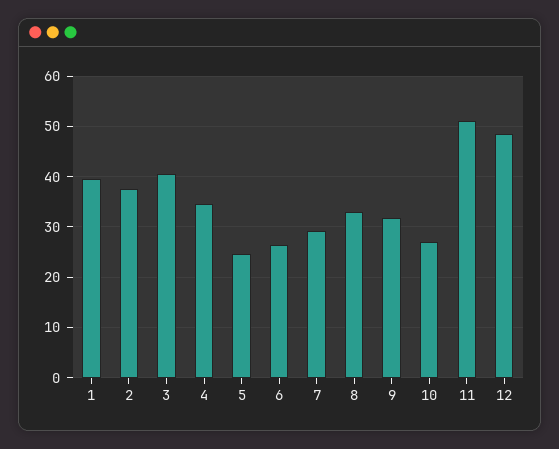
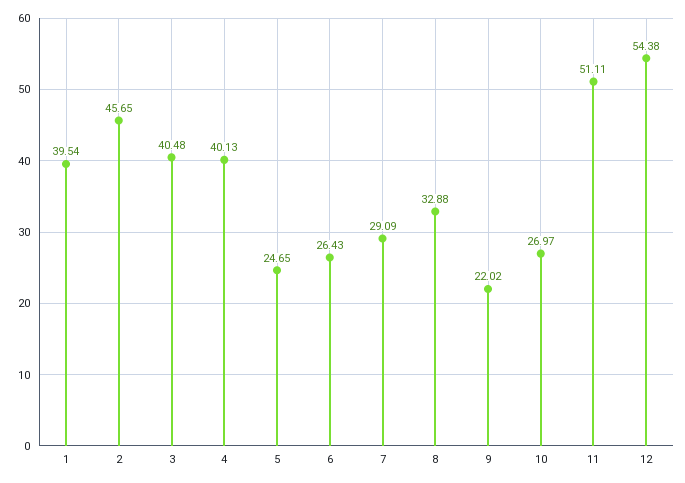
  {
    "1": 39.54,
-   "2": 38,
+   "2": 45.65,
    "3": 40.48,
-   "4": 34,
+   "4": 40.13,
    "5": 24.65,
    "6": 26.43,
    "7": 29.09,
    "8": 32.88,
-   "9": 32,
+   "9": 22.02,
    "10": 26.97,
    "11": 51.11,
-   "12": 48
+   "12": 54.38
  }

